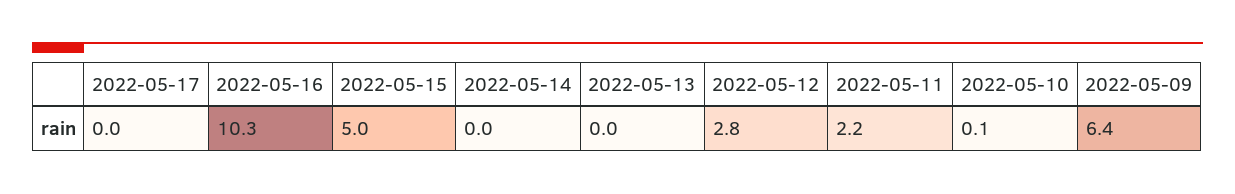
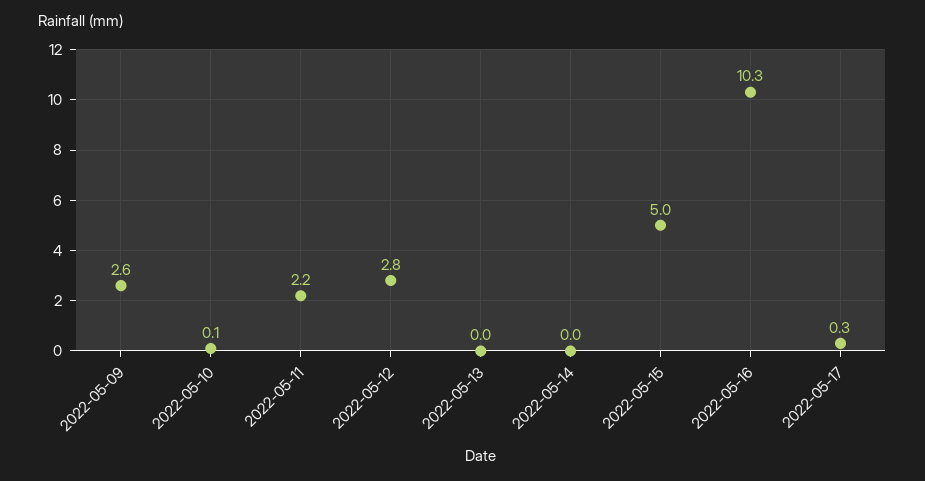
  {
-   "2022-05-17": 0,
+   "2022-05-17": 0.3,
    "2022-05-16": 10.3,
    "2022-05-15": 5,
    "2022-05-14": 0,
    "2022-05-13": 0,
    "2022-05-12": 2.8,
    "2022-05-11": 2.2,
    "2022-05-10": 0.1,
-   "2022-05-09": 6.4
+   "2022-05-09": 2.6
  }

